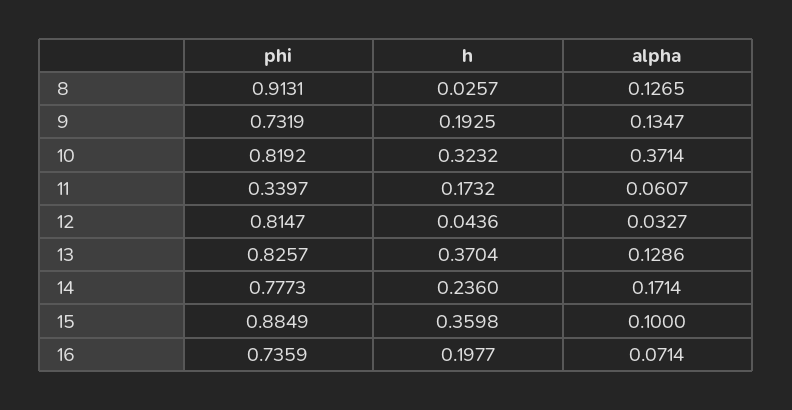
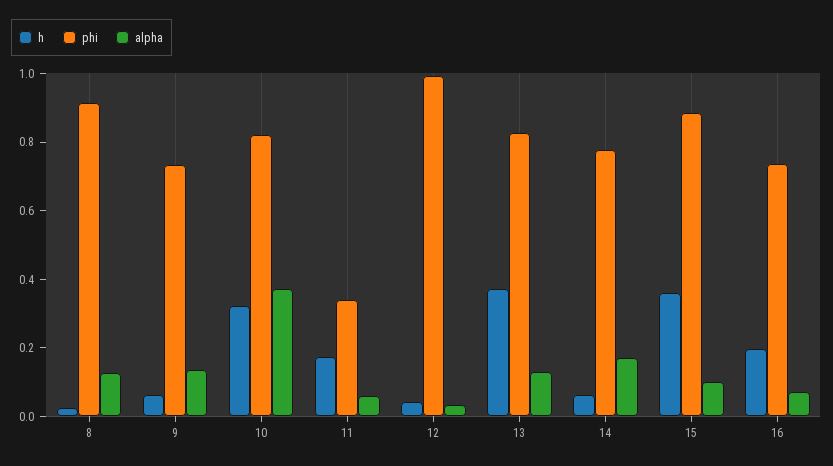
  {
    "phi": {
      "8": 0.9131,
      "9": 0.7319,
      "10": 0.8192,
      "11": 0.3397,
-     "12": 0.8147,
+     "12": 1,
      "13": 0.8257,
      "14": 0.7773,
      "15": 0.8849,
      "16": 0.7359
    },
    "h": {
      "8": 0.0257,
-     "9": 0.1925,
+     "9": 0.05,
      "10": 0.3232,
      "11": 0.1732,
      "12": 0.0436,
      "13": 0.3704,
-     "14": 0.236,
+     "14": 0.05,
      "15": 0.3598,
      "16": 0.1977
    },
    "alpha": {
      "8": 0.1265,
      "9": 0.1347,
      "10": 0.3714,
      "11": 0.0607,
      "12": 0.0327,
      "13": 0.1286,
      "14": 0.1714,
      "15": 0.1,
      "16": 0.0714
    }
  }

